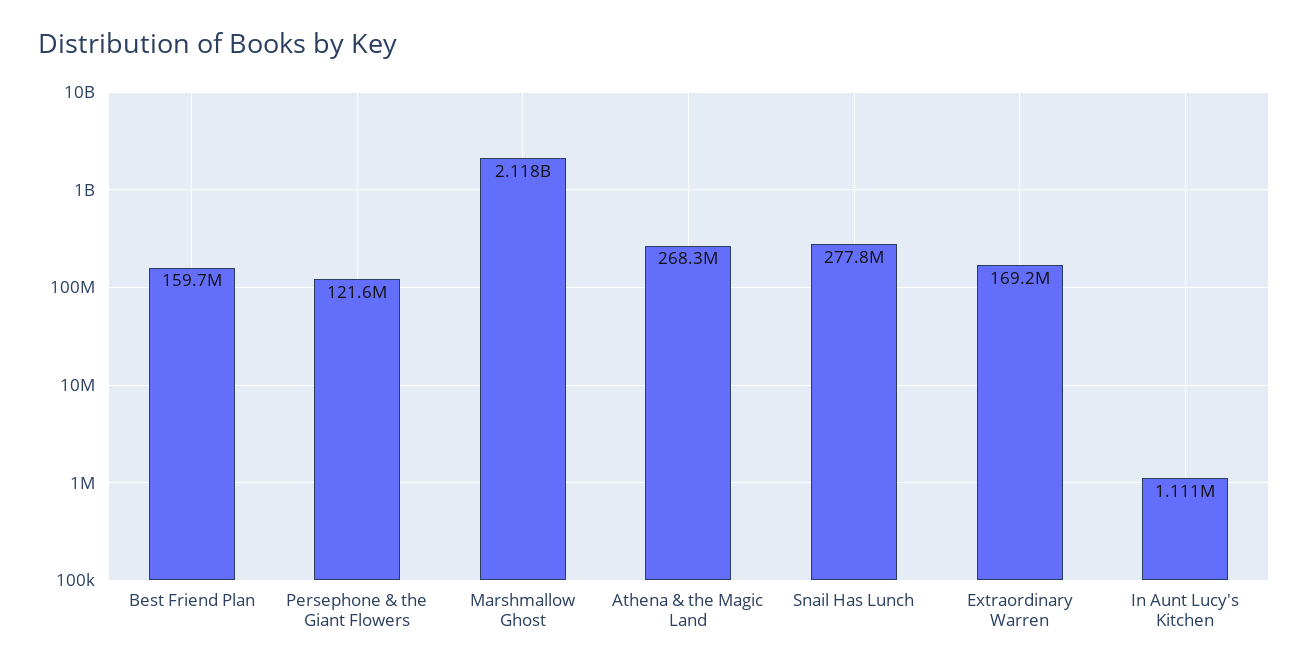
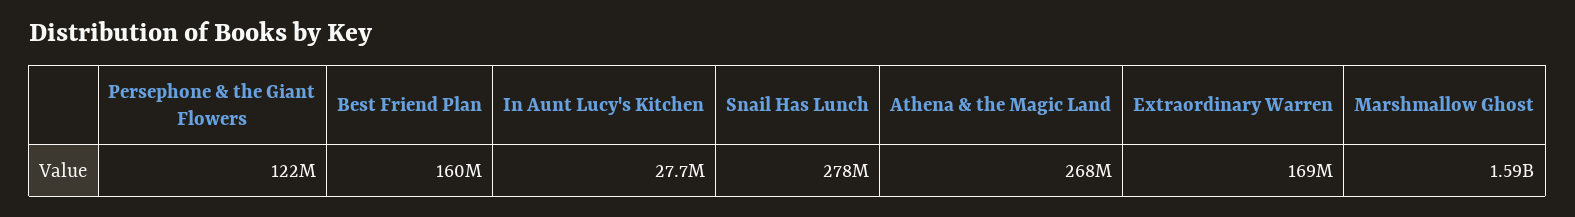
  {
    "Best Friend Plan": 159700000,
    "Persephone & the Giant Flowers": 121600000,
-   "Marshmallow Ghost": 2118000000,
+   "Marshmallow Ghost": 1590000000,
    "Athena & the Magic Land": 268300000,
    "Snail Has Lunch": 277800000,
    "Extraordinary Warren": 169200000,
-   "In Aunt Lucy's Kitchen": 1111000
+   "In Aunt Lucy's Kitchen": 27700000
  }

